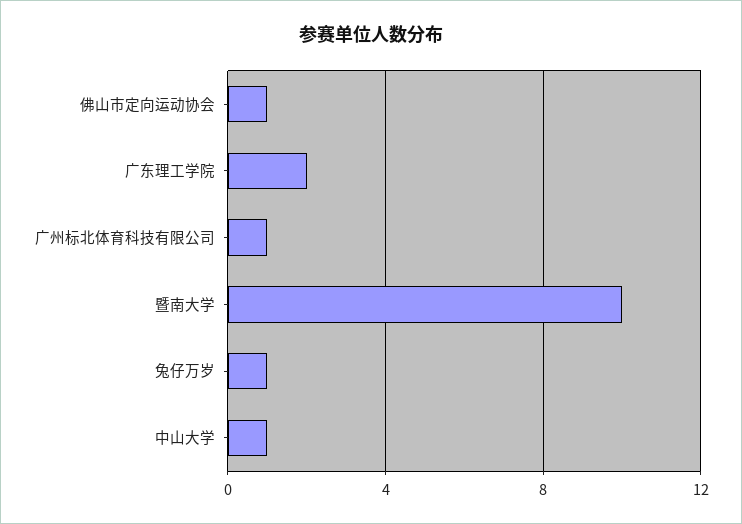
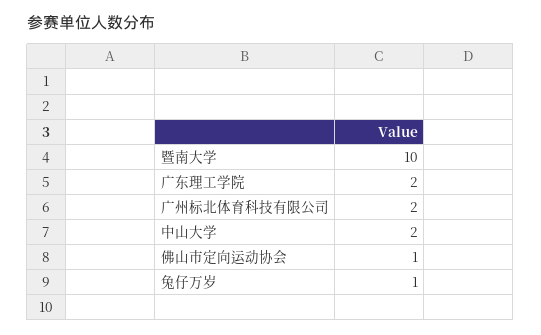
  {
    "佛山市定向运动协会": 1,
    "广东理工学院": 2,
-   "广州标北体育科技有限公司": 1,
+   "广州标北体育科技有限公司": 2,
    "暨南大学": 10,
    "兔仔万岁": 1,
-   "中山大学": 1
+   "中山大学": 2
  }

